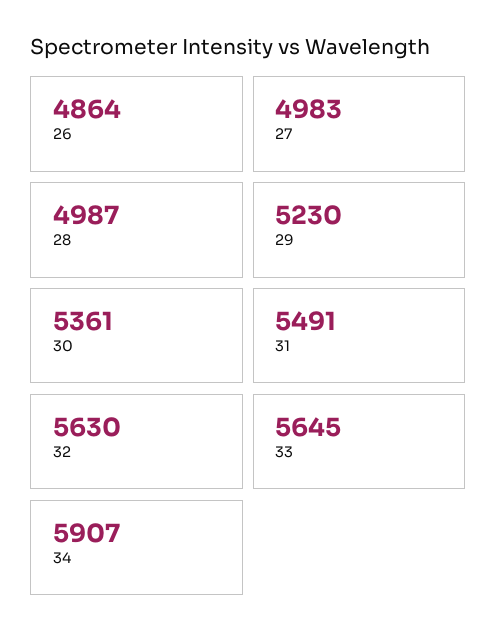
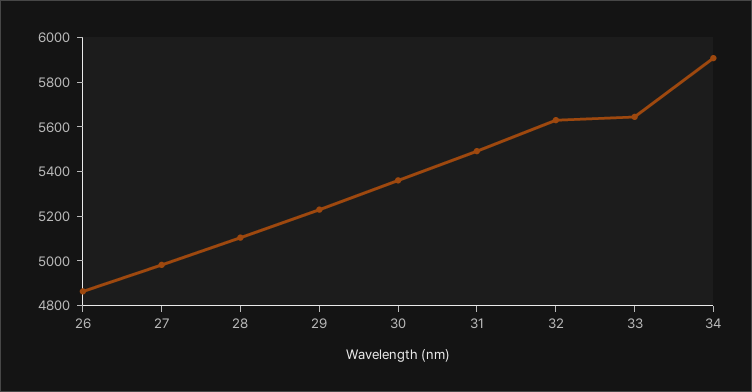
  {
    "26": 4864,
    "27": 4983,
-   "28": 4987,
+   "28": 5100,
    "29": 5230,
    "30": 5361,
    "31": 5491,
    "32": 5630,
    "33": 5645,
    "34": 5907
  }

